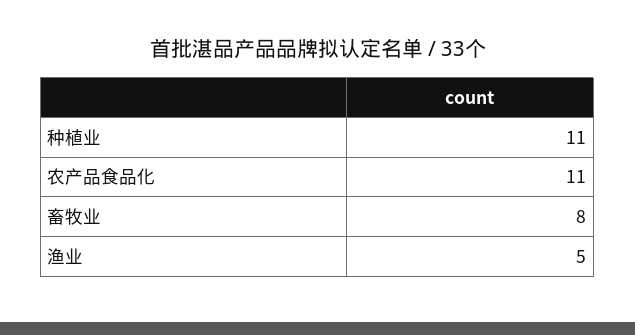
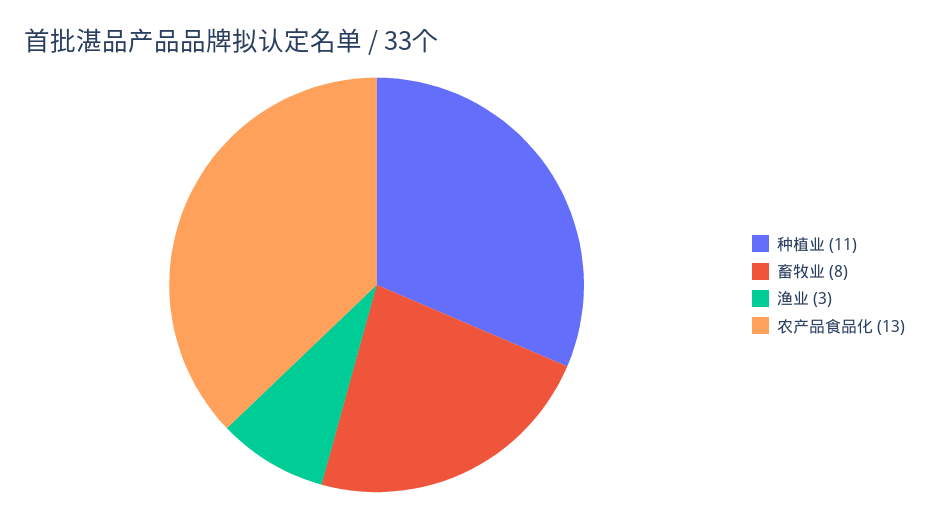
  {
    "种植业": 11,
-   "农产品食品化": 11,
+   "农产品食品化": 13,
    "畜牧业": 8,
-   "渔业": 5
+   "渔业": 3
  }

